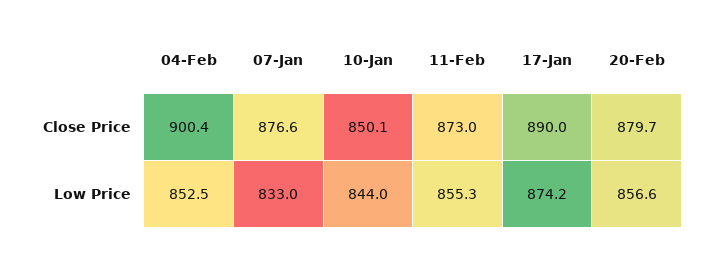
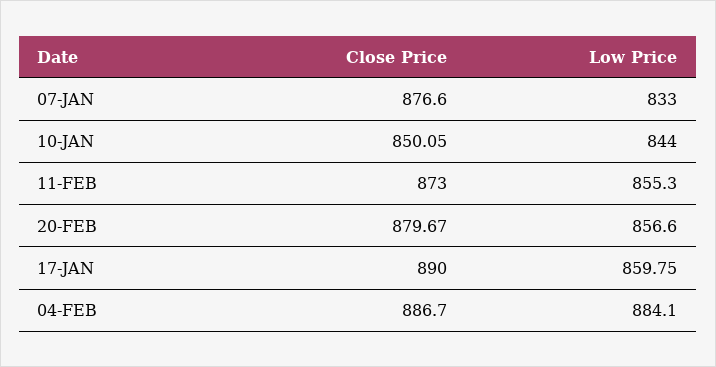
  {
    "04-Feb": {
-     "Close Price": 900.4,
+     "Close Price": 886.7,
-     "Low Price": 852.5
+     "Low Price": 884.1
    },
    "07-Jan": {
      "Close Price": 876.6,
      "Low Price": 833
    },
    "10-Jan": {
      "Close Price": 850.05,
      "Low Price": 844
    },
    "11-Feb": {
      "Close Price": 873,
      "Low Price": 855.3
    },
    "17-Jan": {
      "Close Price": 890,
-     "Low Price": 874.2
+     "Low Price": 859.75
    },
    "20-Feb": {
      "Close Price": 879.67,
      "Low Price": 856.6
    }
  }

